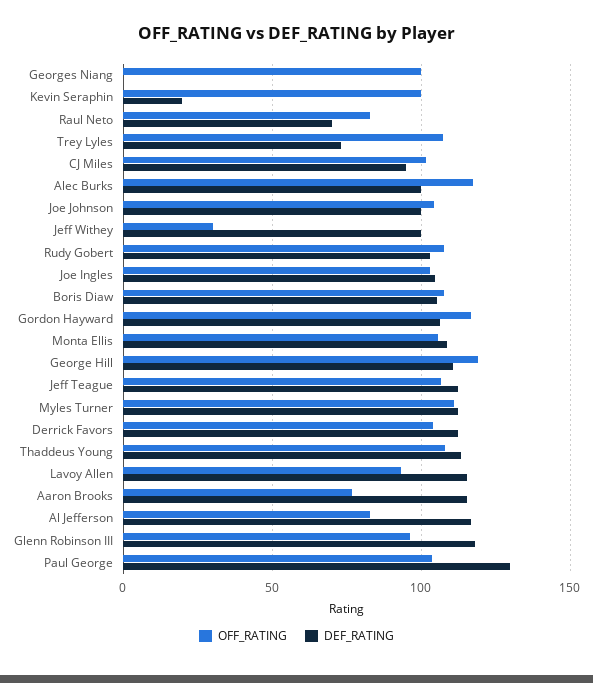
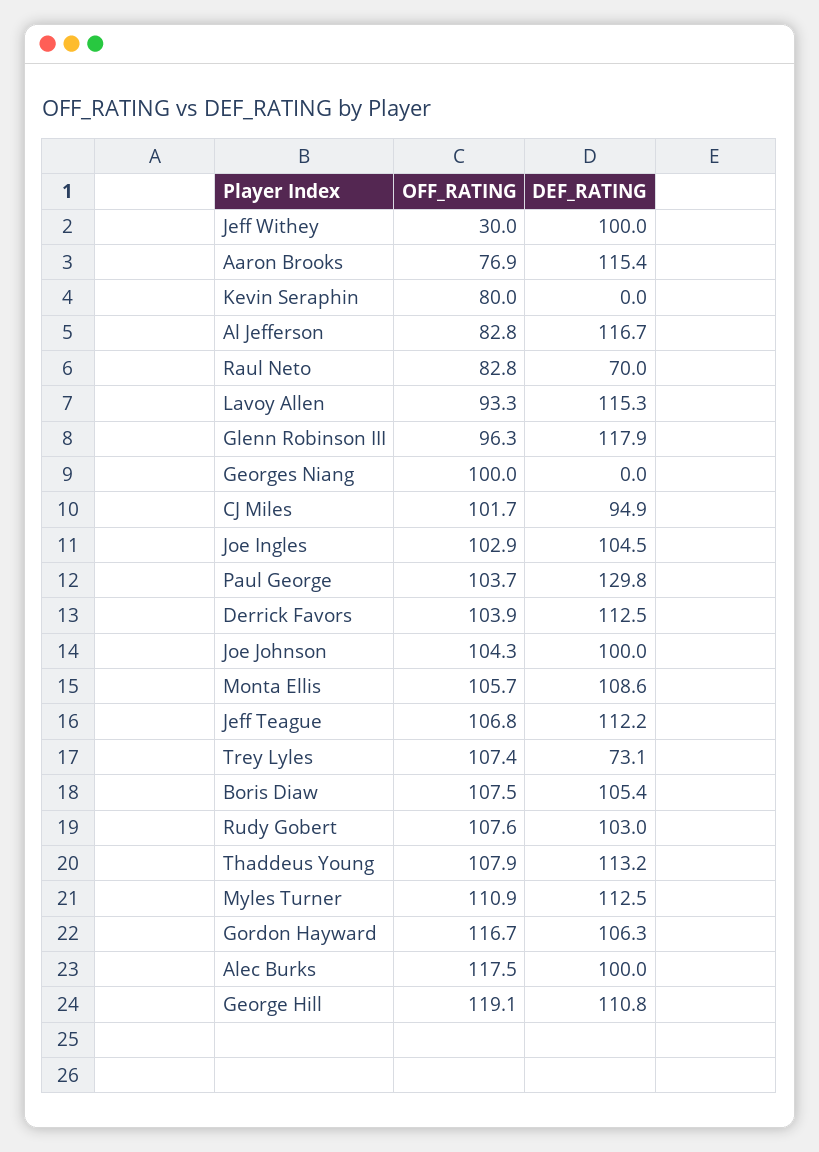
  {
    "OFF_RATING": {
      "Georges Niang": 100,
-     "Kevin Seraphin": 100,
+     "Kevin Seraphin": 80,
      "Raul Neto": 82.8,
      "Trey Lyles": 107.4,
      "CJ Miles": 101.7,
      "Alec Burks": 117.5,
      "Joe Johnson": 104.3,
      "Jeff Withey": 30,
      "Rudy Gobert": 107.6,
      "Joe Ingles": 102.9,
      "Boris Diaw": 107.5,
      "Gordon Hayward": 116.7,
      "Monta Ellis": 105.7,
      "George Hill": 119.1,
      "Jeff Teague": 106.8,
      "Myles Turner": 110.9,
      "Derrick Favors": 103.9,
      "Thaddeus Young": 107.9,
      "Lavoy Allen": 93.3,
      "Aaron Brooks": 76.9,
      "Al Jefferson": 82.8,
      "Glenn Robinson III": 96.3,
      "Paul George": 103.7
    },
    "DEF_RATING": {
      "Georges Niang": 0,
-     "Kevin Seraphin": 20,
+     "Kevin Seraphin": 0,
      "Raul Neto": 70,
      "Trey Lyles": 73.1,
      "CJ Miles": 94.9,
      "Alec Burks": 100,
      "Joe Johnson": 100,
      "Jeff Withey": 100,
      "Rudy Gobert": 103,
      "Joe Ingles": 104.5,
      "Boris Diaw": 105.4,
      "Gordon Hayward": 106.3,
      "Monta Ellis": 108.6,
      "George Hill": 110.8,
      "Jeff Teague": 112.2,
      "Myles Turner": 112.5,
      "Derrick Favors": 112.5,
      "Thaddeus Young": 113.2,
      "Lavoy Allen": 115.3,
      "Aaron Brooks": 115.4,
      "Al Jefferson": 116.7,
      "Glenn Robinson III": 117.9,
      "Paul George": 129.8
    }
  }

